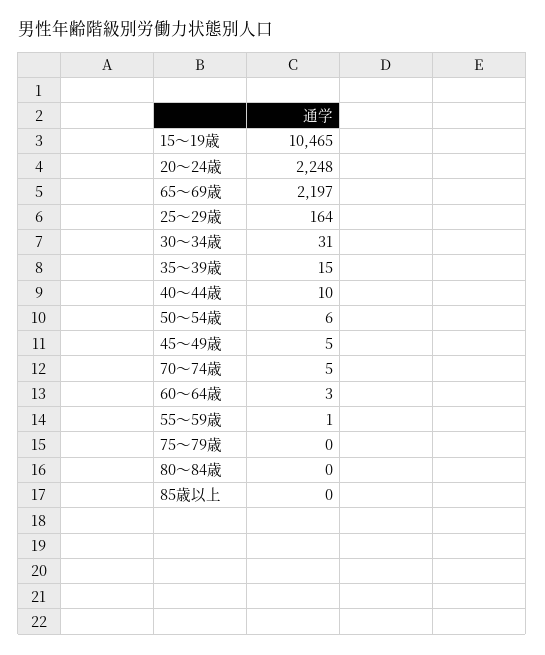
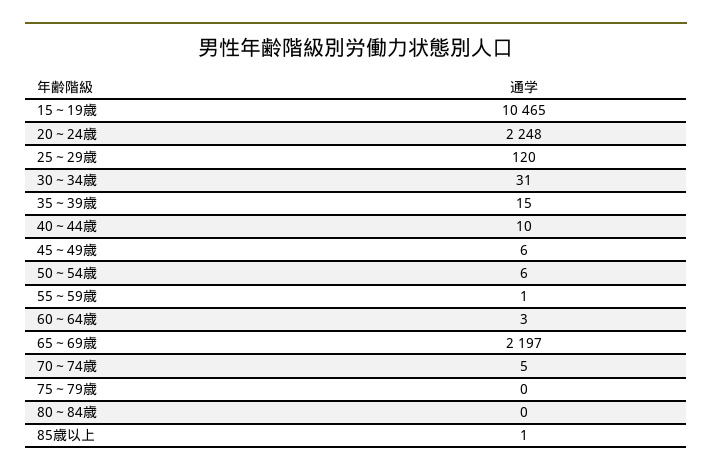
  {
    "15～19歳": 10465,
    "20～24歳": 2248,
    "65～69歳": 2197,
-   "25～29歳": 164,
+   "25～29歳": 120,
    "30～34歳": 31,
    "35～39歳": 15,
    "40～44歳": 10,
    "50～54歳": 6,
-   "45～49歳": 5,
+   "45～49歳": 6,
    "70～74歳": 5,
    "60～64歳": 3,
    "55～59歳": 1,
    "75～79歳": 0,
    "80～84歳": 0,
-   "85歳以上": 0
+   "85歳以上": 1
  }

